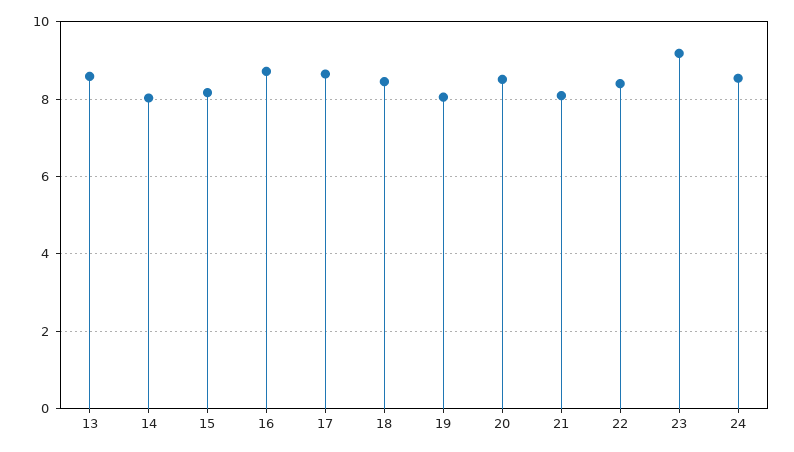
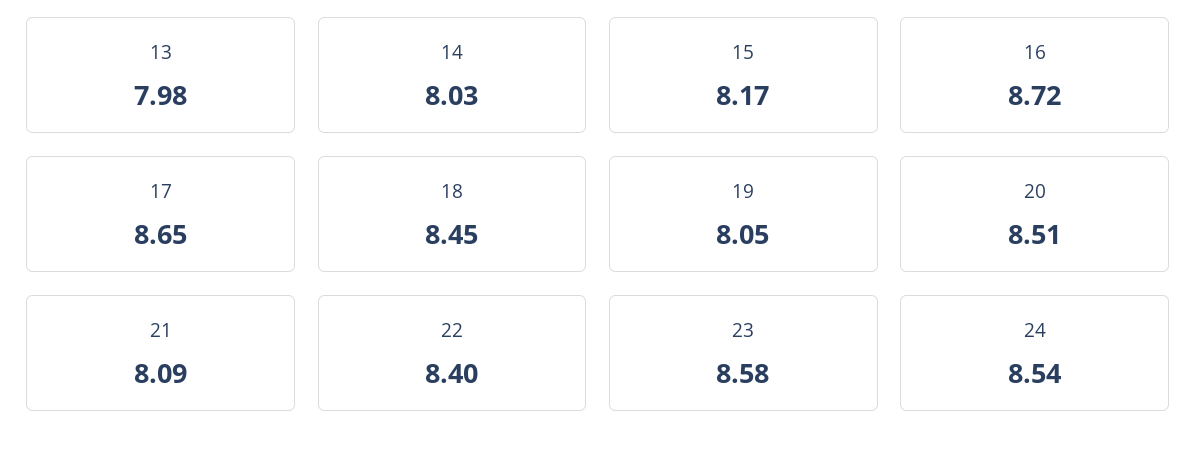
  {
-   "13": 8.6,
+   "13": 7.98,
    "14": 8.03,
    "15": 8.17,
    "16": 8.72,
    "17": 8.65,
    "18": 8.45,
    "19": 8.05,
    "20": 8.51,
    "21": 8.09,
    "22": 8.4,
-   "23": 9.2,
+   "23": 8.58,
    "24": 8.54
  }

